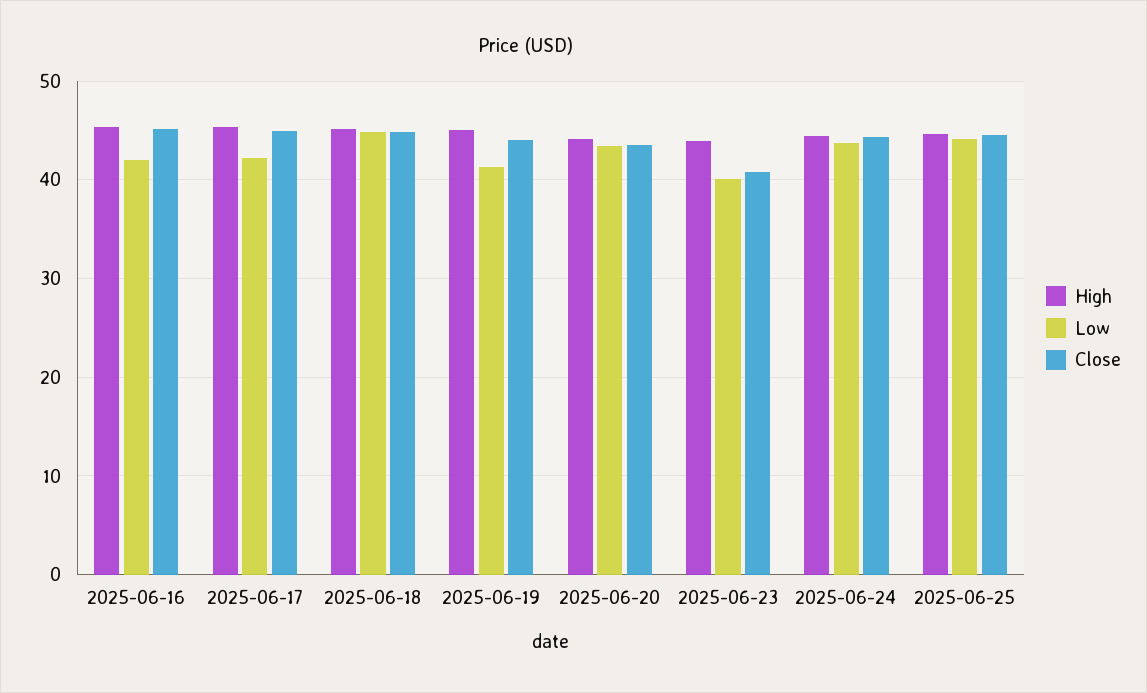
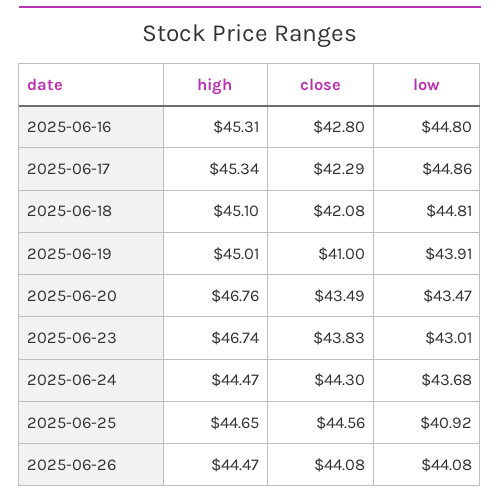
  {
    "High": {
      "2025-06-16": 45.31,
      "2025-06-17": 45.34,
      "2025-06-18": 45.1,
      "2025-06-19": 45.01,
-     "2025-06-20": 44,
+     "2025-06-20": 46.76,
-     "2025-06-23": 44,
+     "2025-06-23": 46.74,
      "2025-06-24": 44.47,
-     "2025-06-25": 44.65
+     "2025-06-25": 44.65,
+     "2025-06-26": 44.47
    },
    "Low": {
-     "2025-06-16": 42,
+     "2025-06-16": 44.8,
-     "2025-06-17": 42,
+     "2025-06-17": 44.86,
      "2025-06-18": 44.81,
-     "2025-06-19": 41,
+     "2025-06-19": 43.91,
      "2025-06-20": 43.47,
-     "2025-06-23": 40,
+     "2025-06-23": 43.01,
      "2025-06-24": 43.68,
-     "2025-06-25": 44
+     "2025-06-25": 40.92,
+     "2025-06-26": 44.08
    },
    "Close": {
-     "2025-06-16": 45,
+     "2025-06-16": 42.8,
-     "2025-06-17": 45,
+     "2025-06-17": 42.29,
-     "2025-06-18": 45,
+     "2025-06-18": 42.08,
-     "2025-06-19": 44,
+     "2025-06-19": 41,
      "2025-06-20": 43.49,
-     "2025-06-23": 41,
+     "2025-06-23": 43.83,
      "2025-06-24": 44.3,
-     "2025-06-25": 44.56
+     "2025-06-25": 44.56,
+     "2025-06-26": 44.08
    }
  }

